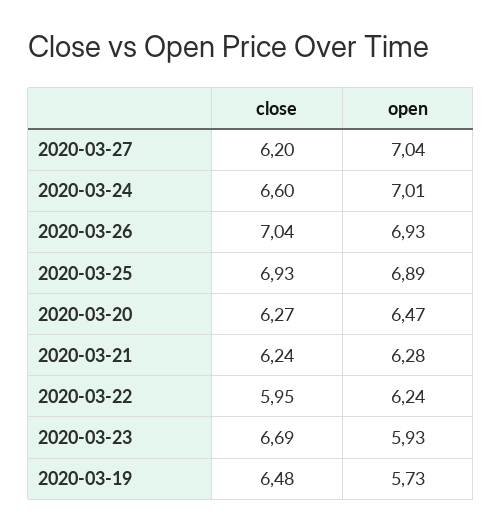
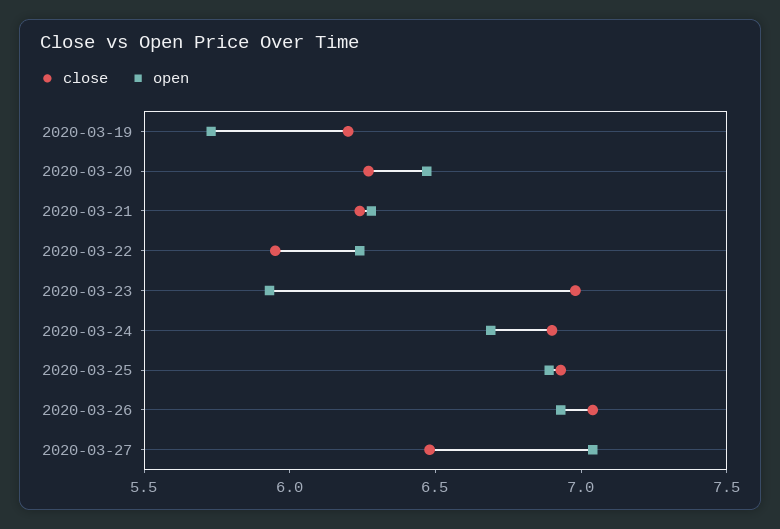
  {
    "close": {
-     "2020-03-27": 6.2,
+     "2020-03-27": 6.5,
-     "2020-03-24": 6.6,
+     "2020-03-24": 6.9,
      "2020-03-26": 7.04,
      "2020-03-25": 6.93,
      "2020-03-20": 6.27,
      "2020-03-21": 6.24,
      "2020-03-22": 5.95,
-     "2020-03-23": 6.69,
+     "2020-03-23": 7,
-     "2020-03-19": 6.48
+     "2020-03-19": 6.2
    },
    "open": {
      "2020-03-27": 7.04,
-     "2020-03-24": 7.01,
+     "2020-03-24": 6.7,
      "2020-03-26": 6.93,
      "2020-03-25": 6.89,
      "2020-03-20": 6.47,
      "2020-03-21": 6.28,
      "2020-03-22": 6.24,
      "2020-03-23": 5.93,
      "2020-03-19": 5.73
    }
  }

